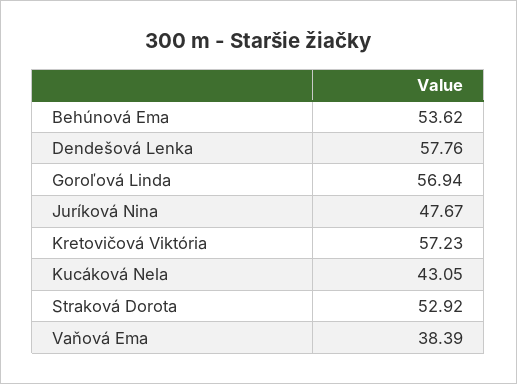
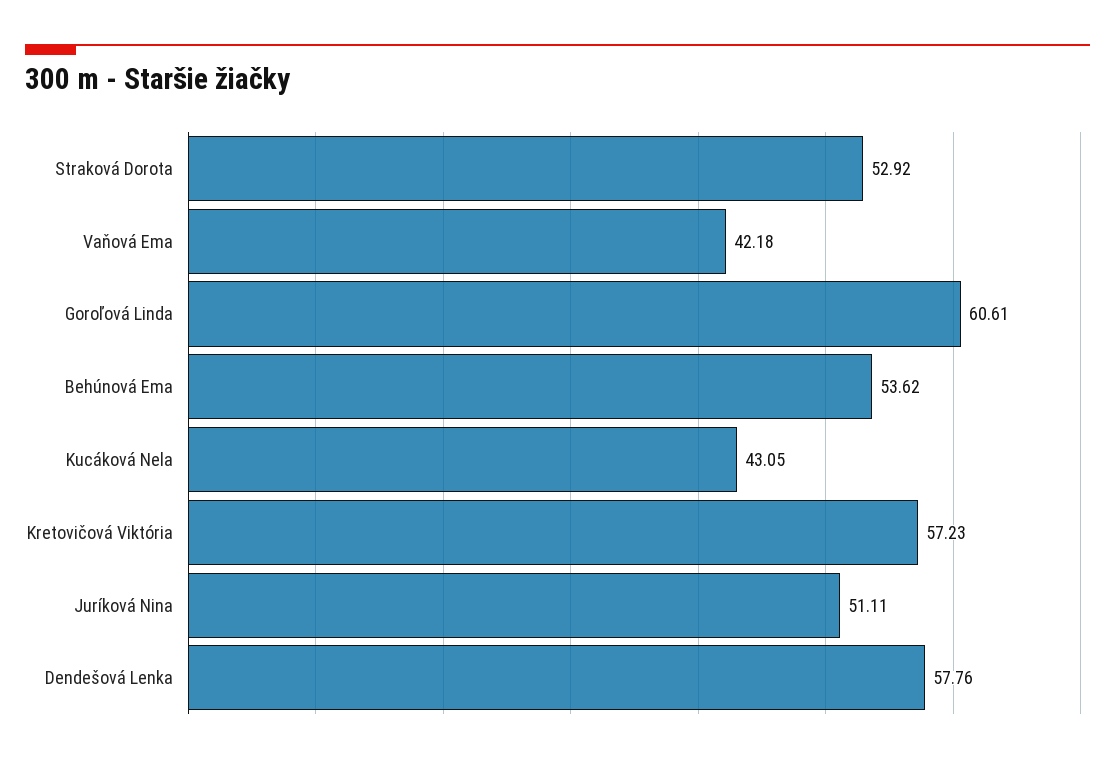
  {
    "Behúnová Ema": 53.62,
    "Dendešová Lenka": 57.76,
-   "Goroľová Linda": 56.94,
+   "Goroľová Linda": 60.61,
-   "Juríková Nina": 47.67,
+   "Juríková Nina": 51.11,
    "Kretovičová Viktória": 57.23,
    "Kucáková Nela": 43.05,
    "Straková Dorota": 52.92,
-   "Vaňová Ema": 38.39
+   "Vaňová Ema": 42.18
  }

